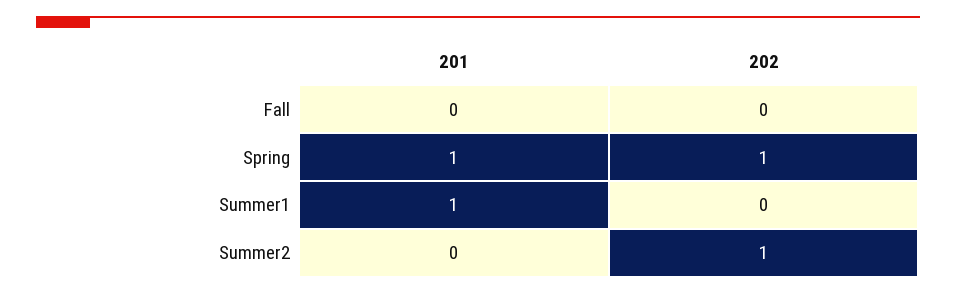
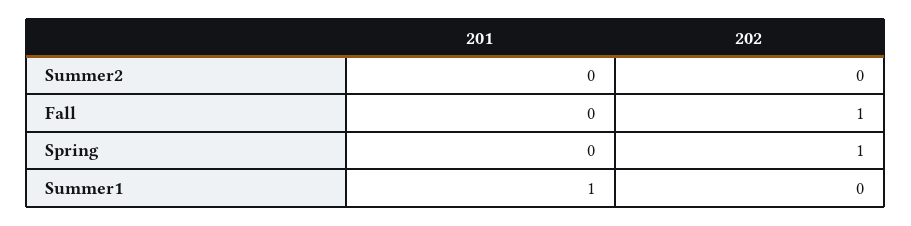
  {
    "201": {
      "Fall": 0,
-     "Spring": 1,
+     "Spring": 0,
      "Summer1": 1,
      "Summer2": 0
    },
    "202": {
-     "Fall": 0,
+     "Fall": 1,
      "Spring": 1,
      "Summer1": 0,
-     "Summer2": 1
+     "Summer2": 0
    }
  }

